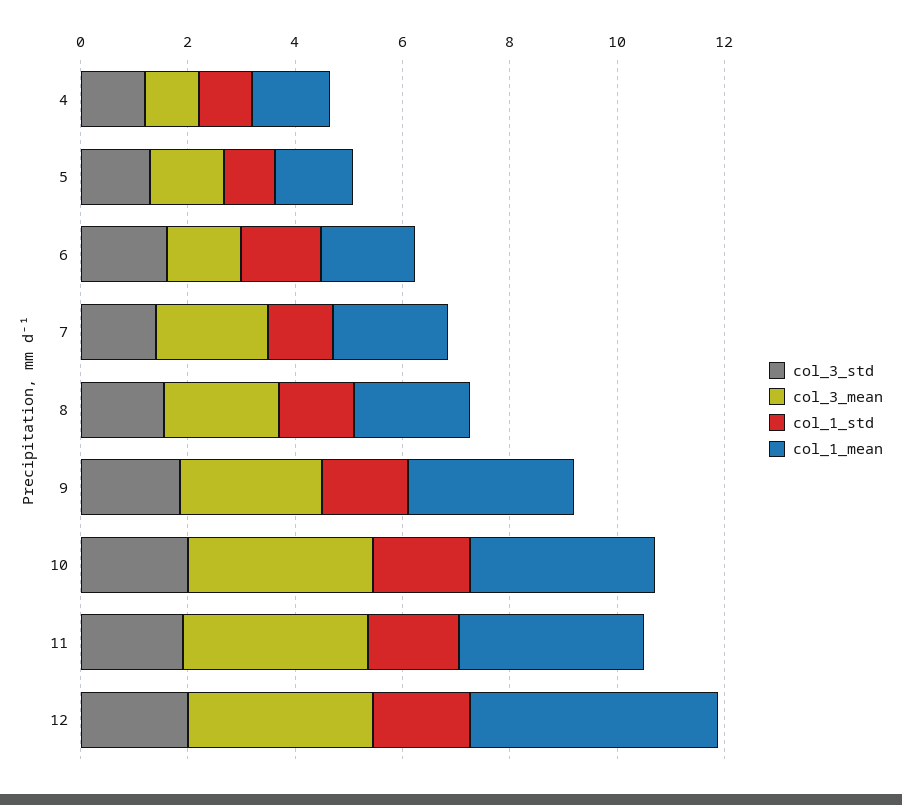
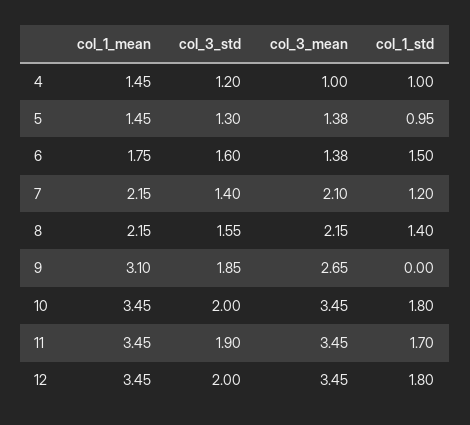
  {
    "col_3_std": {
      "4": 1.2,
      "5": 1.3,
      "6": 1.6,
      "7": 1.4,
      "8": 1.55,
      "9": 1.85,
      "10": 2,
      "11": 1.9,
      "12": 2
    },
    "col_3_mean": {
      "4": 1,
      "5": 1.38,
      "6": 1.38,
      "7": 2.1,
      "8": 2.15,
      "9": 2.65,
      "10": 3.45,
      "11": 3.45,
      "12": 3.45
    },
    "col_1_std": {
      "4": 1,
      "5": 0.95,
      "6": 1.5,
      "7": 1.2,
      "8": 1.4,
-     "9": 1.5,
+     "9": 0,
      "10": 1.8,
      "11": 1.7,
      "12": 1.8
    },
    "col_1_mean": {
      "4": 1.45,
      "5": 1.45,
      "6": 1.75,
      "7": 2.15,
      "8": 2.15,
      "9": 3.1,
      "10": 3.45,
      "11": 3.45,
-     "12": 4.5
+     "12": 3.45
    }
  }

